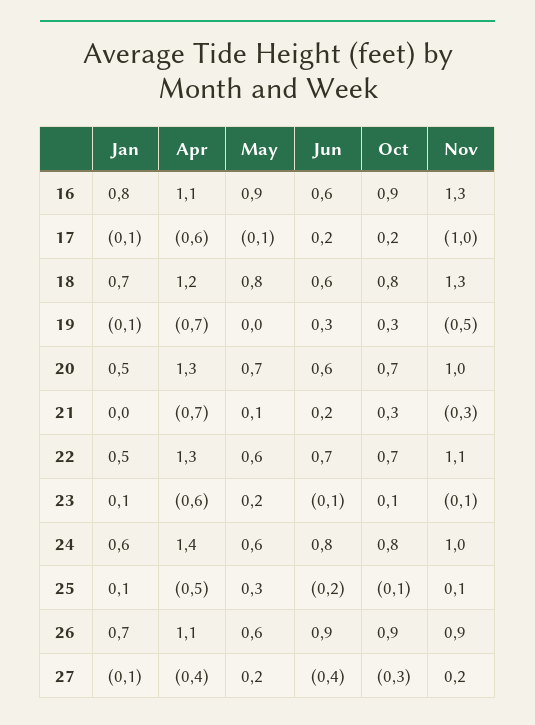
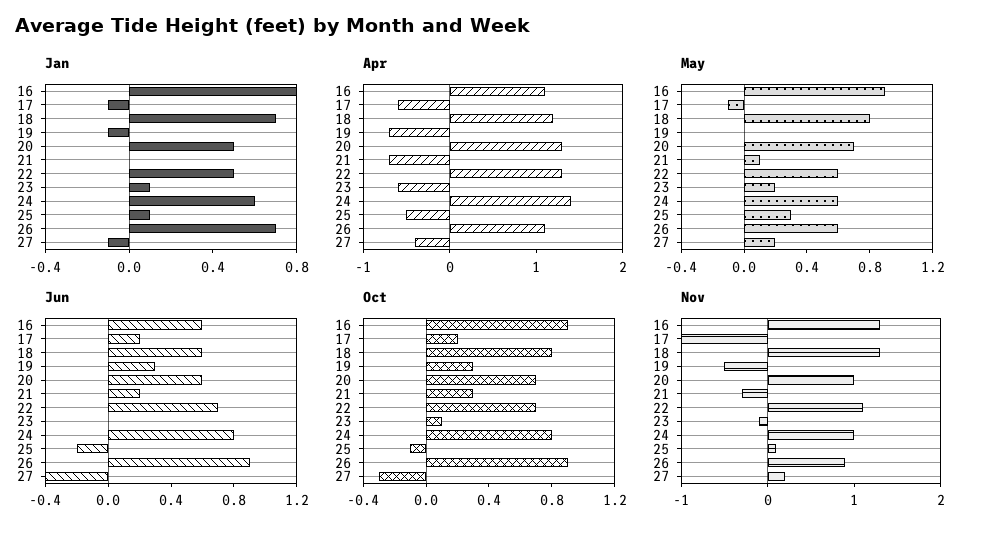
  {
    "Jan": {
      "16": 0.8,
      "17": -0.1,
      "18": 0.7,
      "19": -0.1,
      "20": 0.5,
      "21": 0,
      "22": 0.5,
      "23": 0.1,
      "24": 0.6,
      "25": 0.1,
      "26": 0.7,
      "27": -0.1
    },
    "Apr": {
      "16": 1.1,
      "17": -0.6,
      "18": 1.2,
      "19": -0.7,
      "20": 1.3,
      "21": -0.7,
      "22": 1.3,
      "23": -0.6,
      "24": 1.4,
      "25": -0.5,
      "26": 1.1,
      "27": -0.4
    },
    "May": {
      "16": 0.9,
      "17": -0.1,
      "18": 0.8,
      "19": 0,
      "20": 0.7,
      "21": 0.1,
      "22": 0.6,
      "23": 0.2,
      "24": 0.6,
      "25": 0.3,
      "26": 0.6,
      "27": 0.2
    },
    "Jun": {
      "16": 0.6,
      "17": 0.2,
      "18": 0.6,
      "19": 0.3,
      "20": 0.6,
      "21": 0.2,
      "22": 0.7,
-     "23": -0.1,
+     "23": 0,
      "24": 0.8,
      "25": -0.2,
      "26": 0.9,
      "27": -0.4
    },
    "Oct": {
      "16": 0.9,
      "17": 0.2,
      "18": 0.8,
      "19": 0.3,
      "20": 0.7,
      "21": 0.3,
      "22": 0.7,
      "23": 0.1,
      "24": 0.8,
      "25": -0.1,
      "26": 0.9,
      "27": -0.3
    },
    "Nov": {
      "16": 1.3,
      "17": -1,
      "18": 1.3,
      "19": -0.5,
      "20": 1,
      "21": -0.3,
      "22": 1.1,
      "23": -0.1,
      "24": 1,
      "25": 0.1,
      "26": 0.9,
      "27": 0.2
    }
  }

